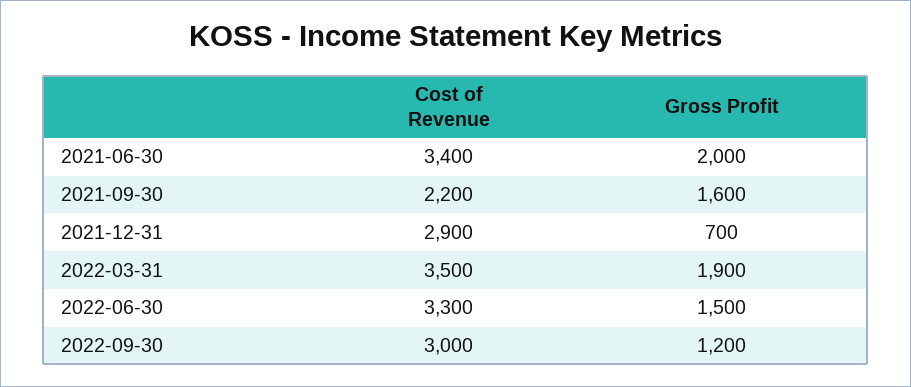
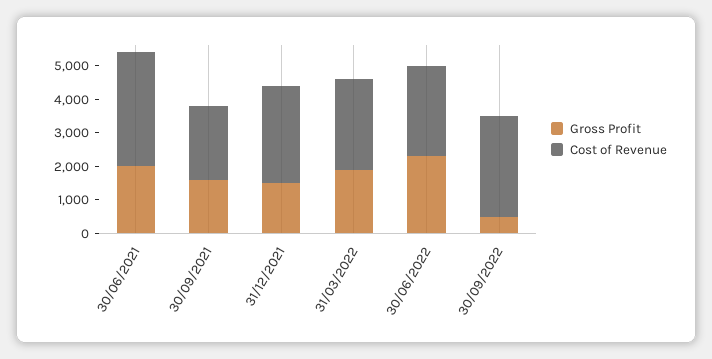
  {
    "Cost of Revenue": {
      "2021-06-30": 3400,
      "2021-09-30": 2200,
      "2021-12-31": 2900,
-     "2022-03-31": 3500,
+     "2022-03-31": 2750,
-     "2022-06-30": 3300,
+     "2022-06-30": 2750,
      "2022-09-30": 3000
    },
    "Gross Profit": {
      "2021-06-30": 2000,
      "2021-09-30": 1600,
-     "2021-12-31": 700,
+     "2021-12-31": 1500,
      "2022-03-31": 1900,
-     "2022-06-30": 1500,
+     "2022-06-30": 2250,
-     "2022-09-30": 1200
+     "2022-09-30": 500
    }
  }

